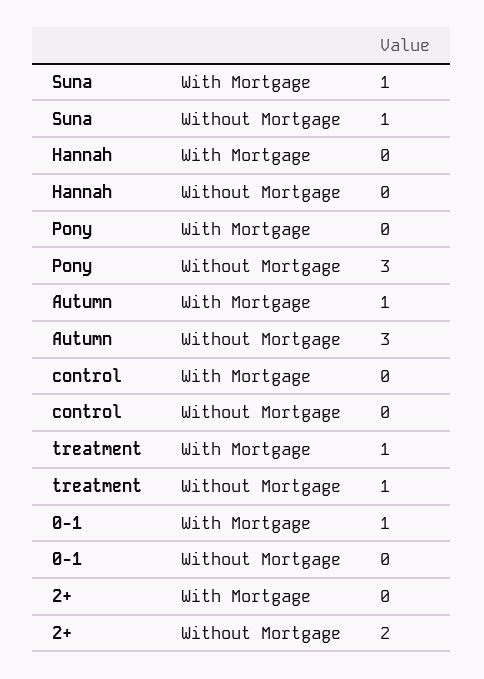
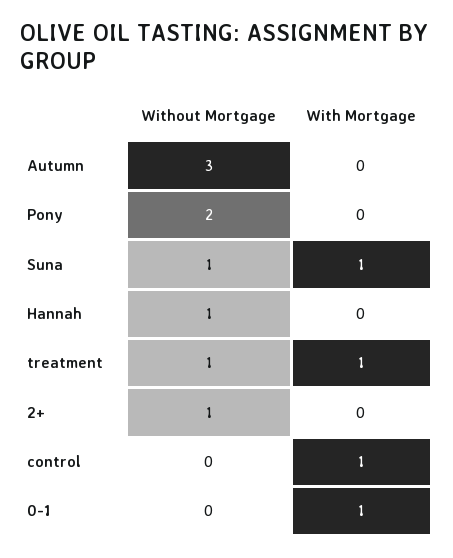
  {
    "Suna": {
      "With Mortgage": 1,
      "Without Mortgage": 1
    },
    "Hannah": {
      "With Mortgage": 0,
-     "Without Mortgage": 0
+     "Without Mortgage": 1
    },
    "Pony": {
      "With Mortgage": 0,
-     "Without Mortgage": 3
+     "Without Mortgage": 2
    },
    "Autumn": {
-     "With Mortgage": 1,
+     "With Mortgage": 0,
      "Without Mortgage": 3
    },
    "control": {
-     "With Mortgage": 0,
+     "With Mortgage": 1,
      "Without Mortgage": 0
    },
    "treatment": {
      "With Mortgage": 1,
      "Without Mortgage": 1
    },
    "0-1": {
      "With Mortgage": 1,
      "Without Mortgage": 0
    },
    "2+": {
      "With Mortgage": 0,
-     "Without Mortgage": 2
+     "Without Mortgage": 1
    }
  }

